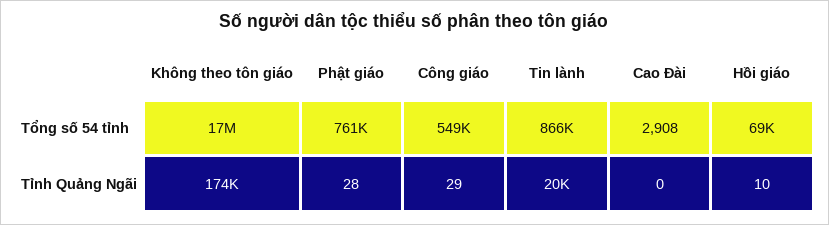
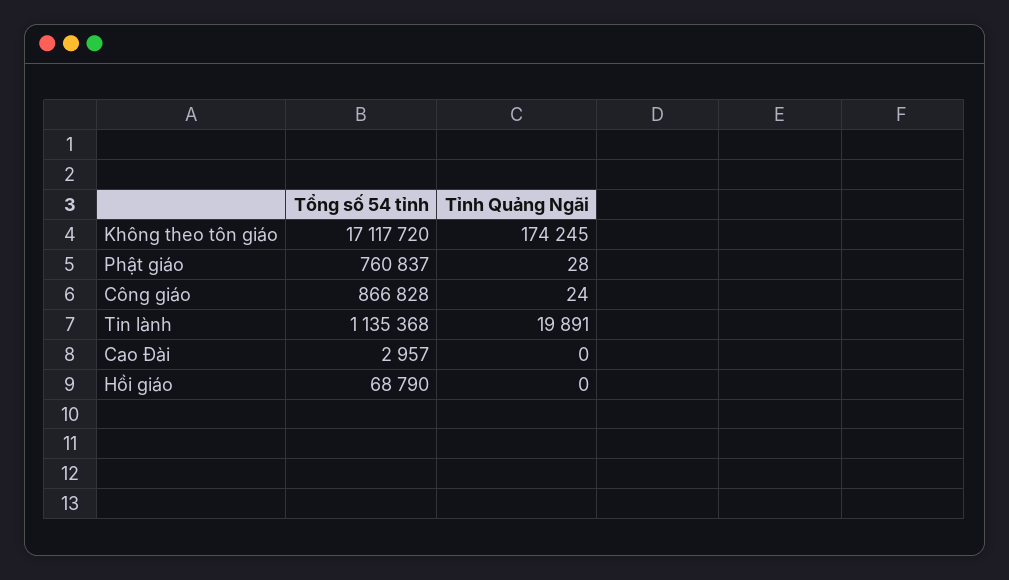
  {
    "Không theo tôn giáo": {
      "Tổng số 54 tỉnh": 17117720,
      "Tỉnh Quảng Ngãi": 174245
    },
    "Phật giáo": {
      "Tổng số 54 tỉnh": 760837,
      "Tỉnh Quảng Ngãi": 28
    },
    "Công giáo": {
-     "Tổng số 54 tỉnh": 549000,
+     "Tổng số 54 tỉnh": 866828,
-     "Tỉnh Quảng Ngãi": 29
+     "Tỉnh Quảng Ngãi": 24
    },
    "Tin lành": {
-     "Tổng số 54 tỉnh": 866000,
+     "Tổng số 54 tỉnh": 1135368,
      "Tỉnh Quảng Ngãi": 19891
    },
    "Cao Đài": {
-     "Tổng số 54 tỉnh": 2908,
+     "Tổng số 54 tỉnh": 2957,
      "Tỉnh Quảng Ngãi": 0
    },
    "Hồi giáo": {
      "Tổng số 54 tỉnh": 68790,
-     "Tỉnh Quảng Ngãi": 10
+     "Tỉnh Quảng Ngãi": 0
    }
  }

